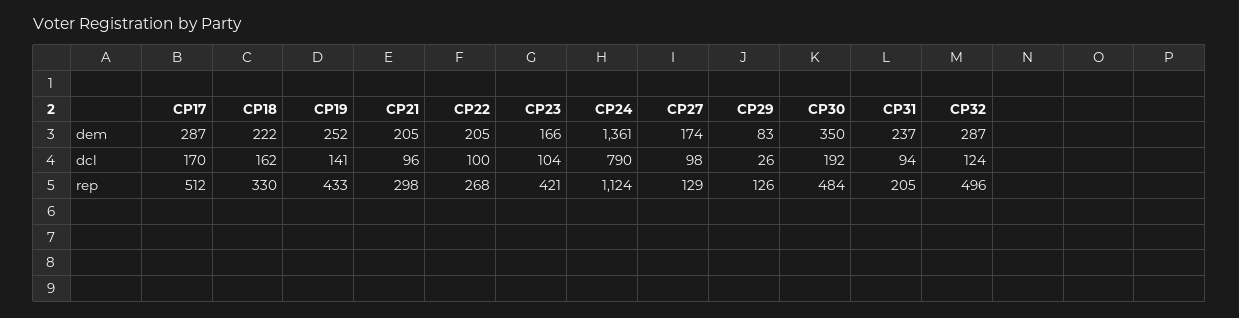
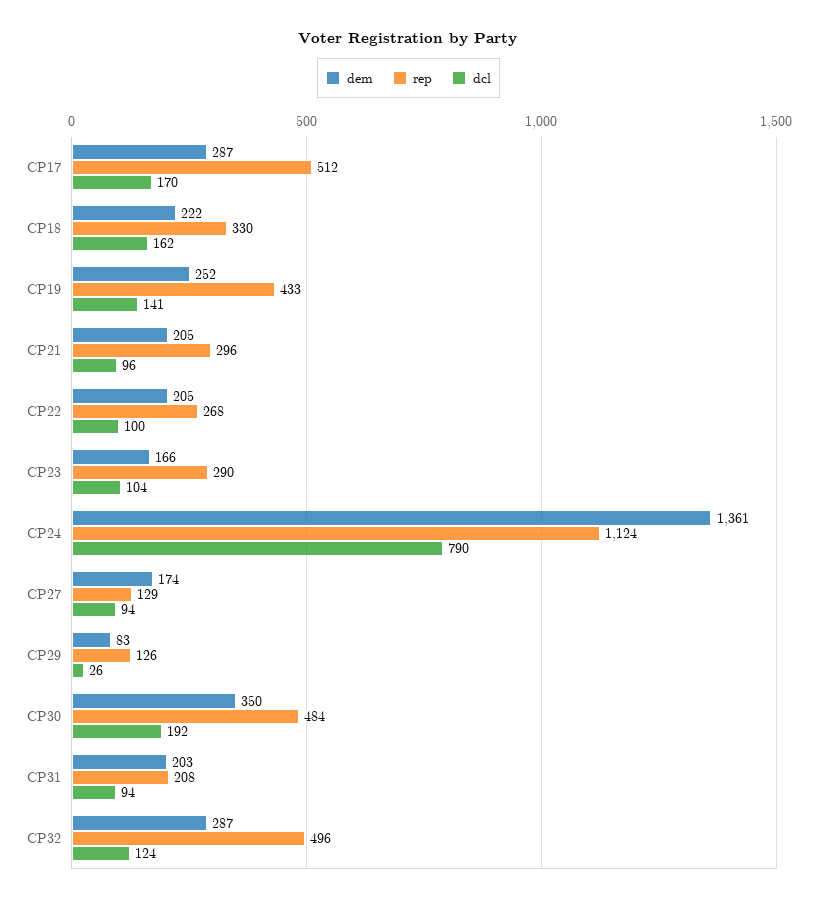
  {
    "dem": {
      "CP17": 287,
      "CP18": 222,
      "CP19": 252,
      "CP21": 205,
      "CP22": 205,
      "CP23": 166,
      "CP24": 1361,
      "CP27": 174,
      "CP29": 83,
      "CP30": 350,
-     "CP31": 237,
+     "CP31": 203,
      "CP32": 287
    },
    "dcl": {
      "CP17": 170,
      "CP18": 162,
      "CP19": 141,
      "CP21": 96,
      "CP22": 100,
      "CP23": 104,
      "CP24": 790,
-     "CP27": 98,
+     "CP27": 94,
      "CP29": 26,
      "CP30": 192,
      "CP31": 94,
      "CP32": 124
    },
    "rep": {
      "CP17": 512,
      "CP18": 330,
      "CP19": 433,
-     "CP21": 298,
+     "CP21": 296,
      "CP22": 268,
-     "CP23": 421,
+     "CP23": 290,
      "CP24": 1124,
      "CP27": 129,
      "CP29": 126,
      "CP30": 484,
-     "CP31": 205,
+     "CP31": 208,
      "CP32": 496
    }
  }

